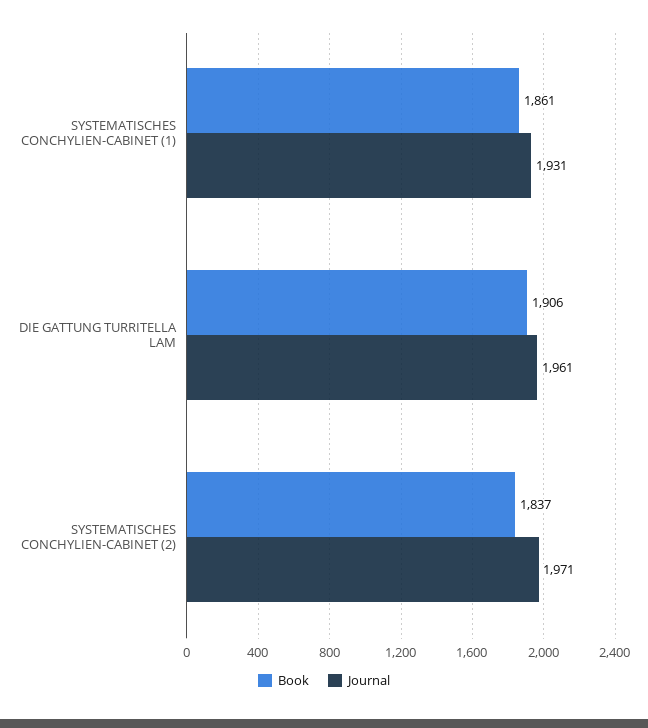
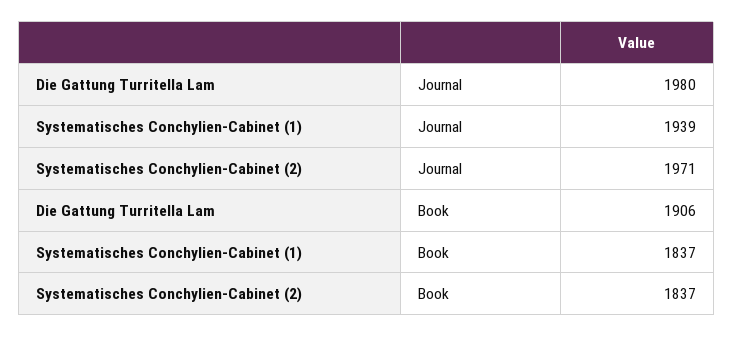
  {
    "Book": {
-     "SYSTEMATISCHES CONCHYLIEN-CABINET (1)": 1861,
+     "SYSTEMATISCHES CONCHYLIEN-CABINET (1)": 1837,
      "DIE GATTUNG TURRITELLA LAM": 1906,
      "SYSTEMATISCHES CONCHYLIEN-CABINET (2)": 1837
    },
    "Journal": {
-     "SYSTEMATISCHES CONCHYLIEN-CABINET (1)": 1931,
+     "SYSTEMATISCHES CONCHYLIEN-CABINET (1)": 1939,
-     "DIE GATTUNG TURRITELLA LAM": 1961,
+     "DIE GATTUNG TURRITELLA LAM": 1980,
      "SYSTEMATISCHES CONCHYLIEN-CABINET (2)": 1971
    }
  }

